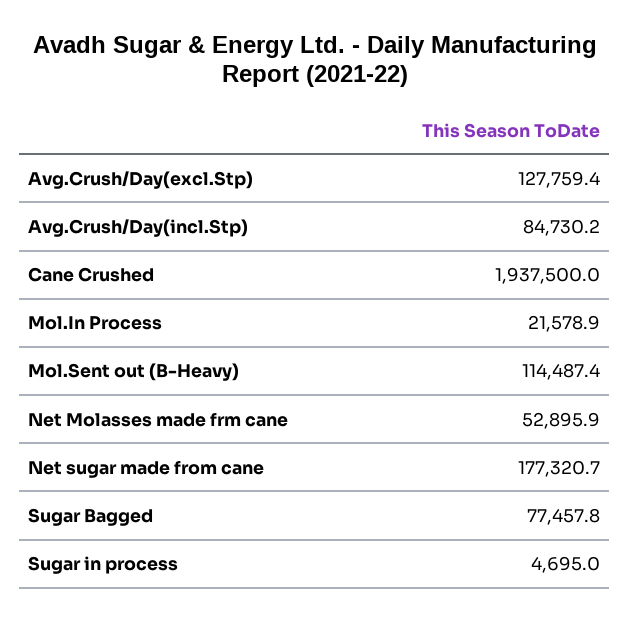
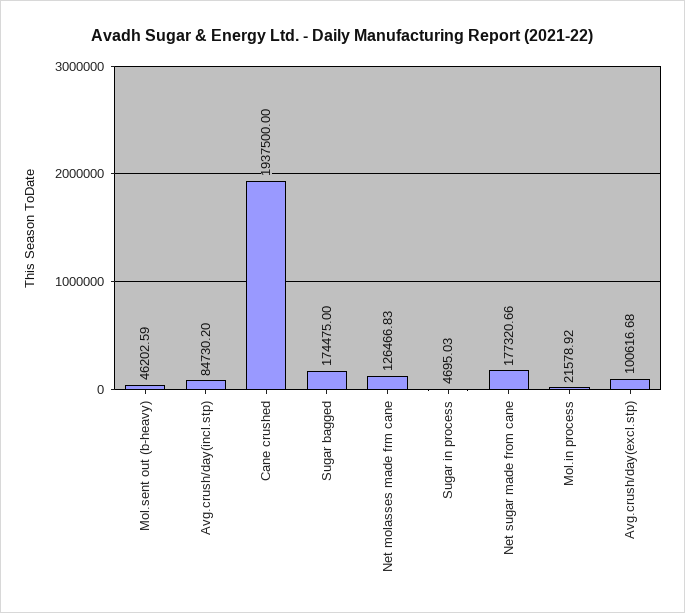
  {
-   "Avg.Crush/Day(excl.Stp)": 127759.4,
+   "Avg.Crush/Day(excl.Stp)": 100616.68,
    "Avg.Crush/Day(incl.Stp)": 84730.2,
    "Cane Crushed": 1937500,
    "Mol.In Process": 21578.92,
-   "Mol.Sent out (B-Heavy)": 114487.4,
+   "Mol.Sent out (B-Heavy)": 46202.59,
-   "Net Molasses made frm cane": 52895.9,
+   "Net Molasses made frm cane": 126466.83,
    "Net sugar made from cane": 177320.66,
-   "Sugar Bagged": 77457.8,
+   "Sugar Bagged": 174475,
    "Sugar in process": 4695.03
  }

